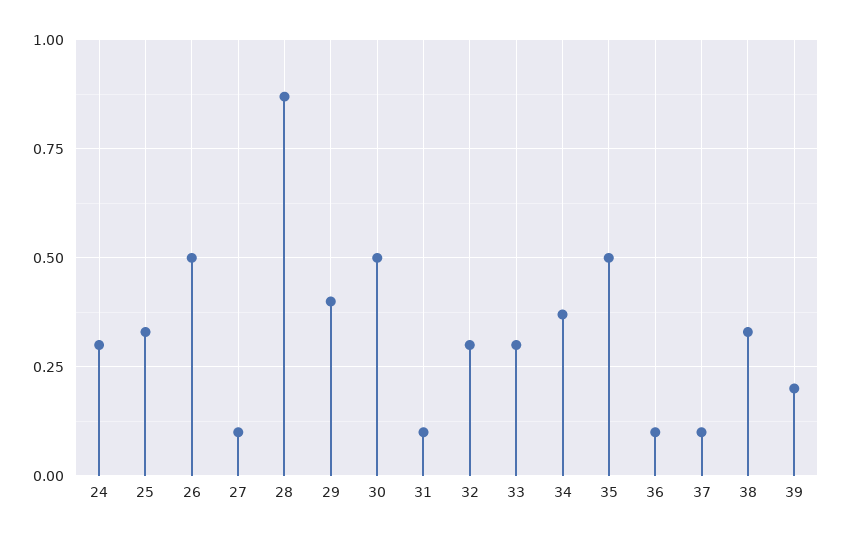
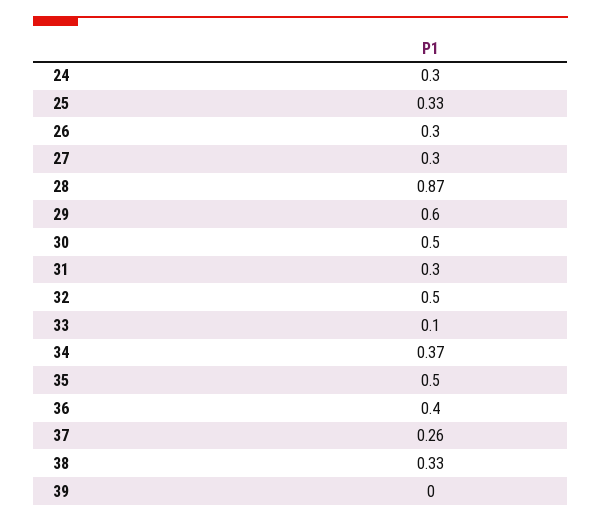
  {
    "24": 0.3,
    "25": 0.33,
-   "26": 0.5,
+   "26": 0.3,
-   "27": 0.1,
+   "27": 0.3,
    "28": 0.87,
-   "29": 0.4,
+   "29": 0.6,
    "30": 0.5,
-   "31": 0.1,
+   "31": 0.3,
-   "32": 0.3,
+   "32": 0.5,
-   "33": 0.3,
+   "33": 0.1,
    "34": 0.37,
    "35": 0.5,
-   "36": 0.1,
+   "36": 0.4,
-   "37": 0.1,
+   "37": 0.26,
    "38": 0.33,
-   "39": 0.2
+   "39": 0
  }

